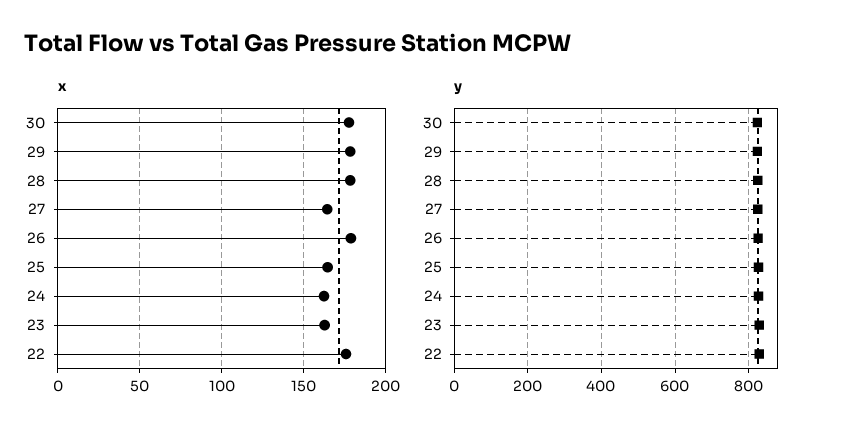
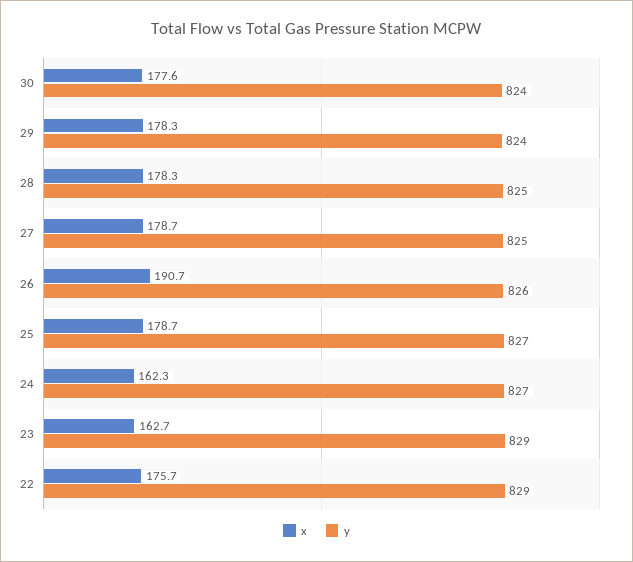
  {
    "x": {
      "30": 177.6,
      "29": 178.3,
      "28": 178.3,
-     "27": 165,
+     "27": 178.7,
-     "26": 180,
+     "26": 190.7,
-     "25": 165,
+     "25": 178.7,
      "24": 162.3,
      "23": 162.7,
      "22": 175.7
    },
    "y": {
      "30": 824,
      "29": 824,
      "28": 825,
      "27": 825,
      "26": 826,
      "25": 827,
      "24": 827,
      "23": 829,
      "22": 829
    }
  }

